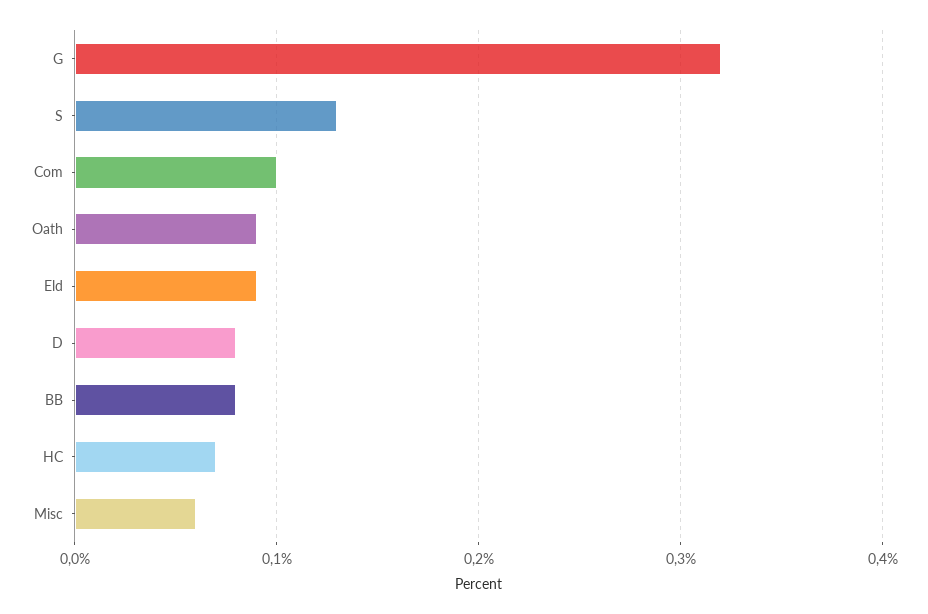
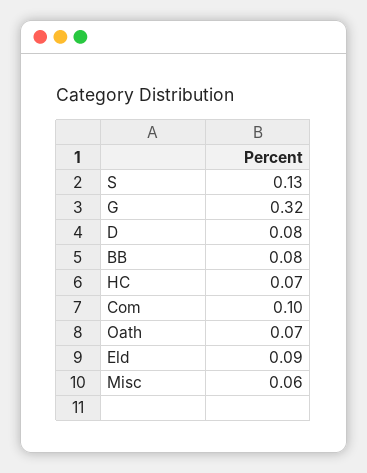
  {
    "G": 0.32,
    "S": 0.13,
    "Com": 0.1,
-   "Oath": 0.09,
+   "Oath": 0.07,
    "Eld": 0.09,
    "D": 0.08,
    "BB": 0.08,
    "HC": 0.07,
    "Misc": 0.06
  }

